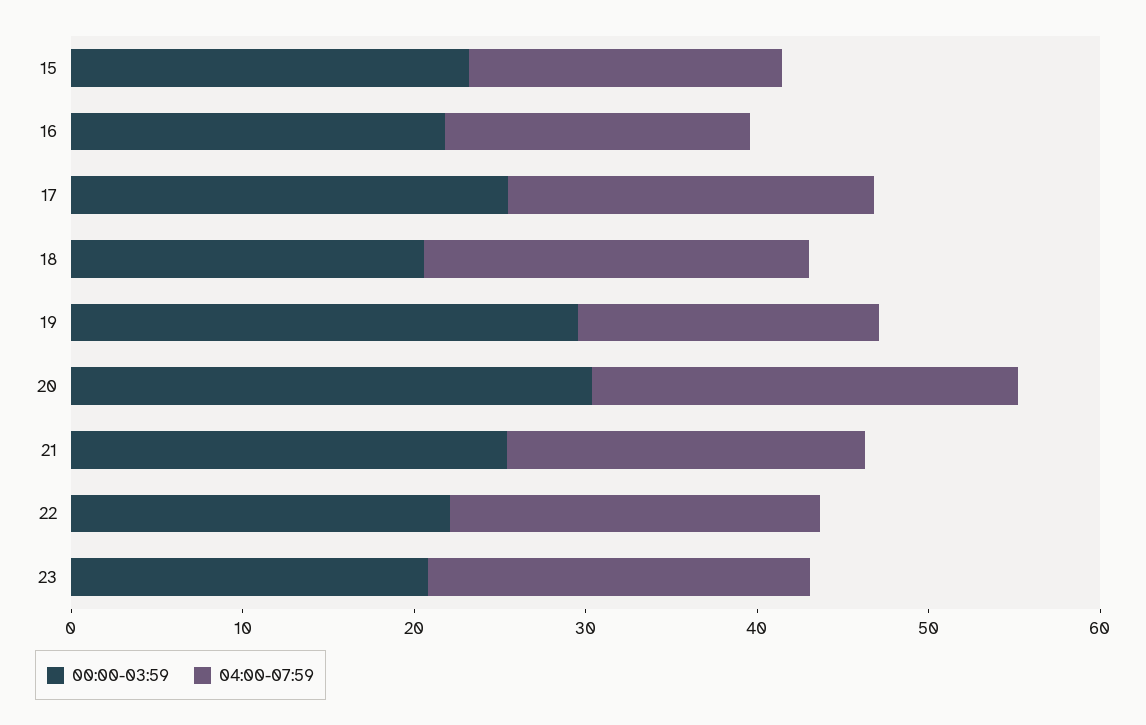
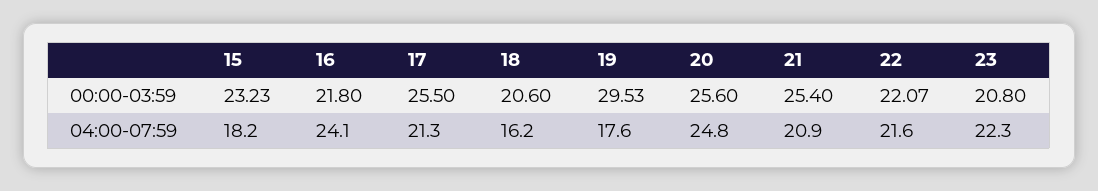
  {
    "00:00-03:59": {
      "15": 23.23,
      "16": 21.8,
      "17": 25.5,
      "18": 20.6,
      "19": 29.53,
-     "20": 30,
+     "20": 25.6,
      "21": 25.4,
      "22": 22.07,
      "23": 20.8
    },
    "04:00-07:59": {
      "15": 18.2,
-     "16": 18,
+     "16": 24.1,
      "17": 21.3,
-     "18": 22,
+     "18": 16.2,
      "19": 17.6,
      "20": 24.8,
      "21": 20.9,
      "22": 21.6,
      "23": 22.3
    }
  }

